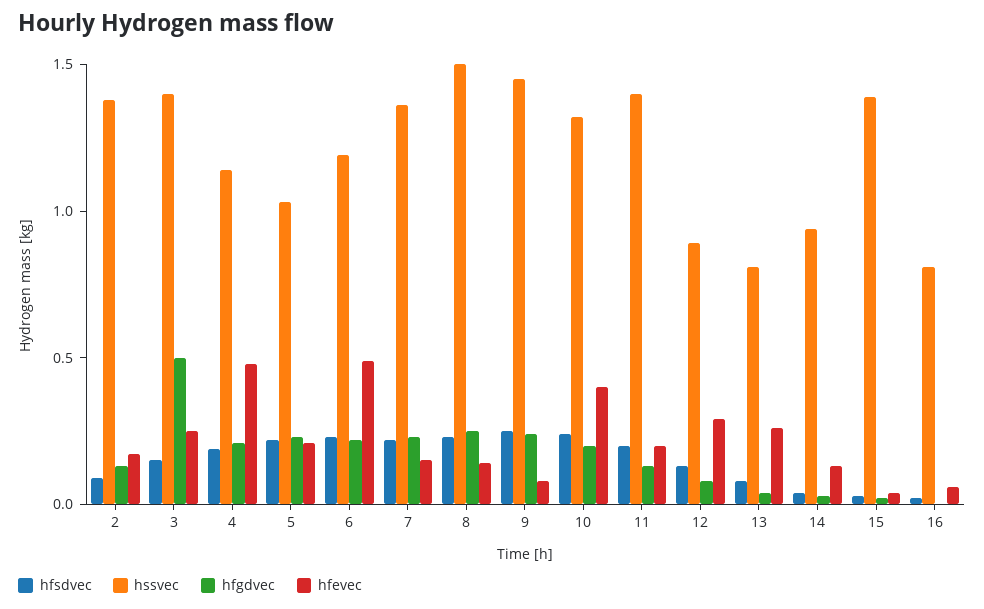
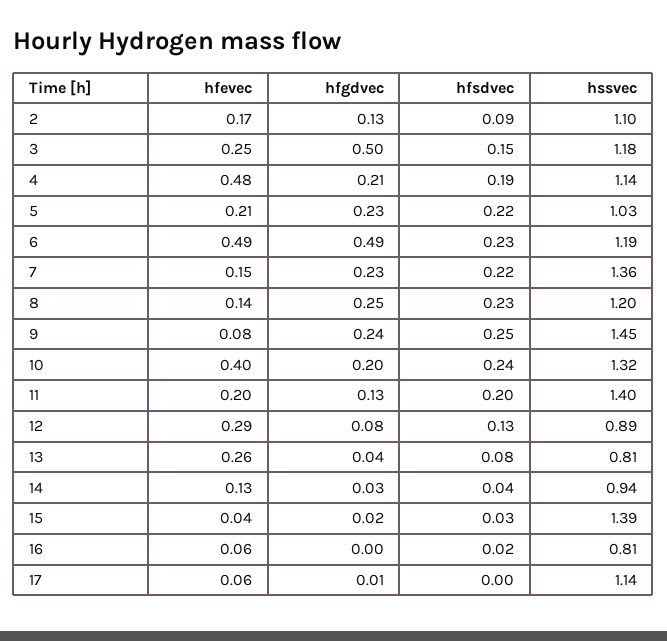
  {
    "hfsdvec": {
      "2": 0.09,
      "3": 0.15,
      "4": 0.19,
      "5": 0.22,
      "6": 0.23,
      "7": 0.22,
      "8": 0.23,
      "9": 0.25,
      "10": 0.24,
      "11": 0.2,
      "12": 0.13,
      "13": 0.08,
      "14": 0.04,
      "15": 0.03,
-     "16": 0.02
+     "16": 0.02,
+     "17": 0
    },
    "hssvec": {
-     "2": 1.4,
+     "2": 1.1,
-     "3": 1.4,
+     "3": 1.18,
      "4": 1.14,
      "5": 1.03,
      "6": 1.19,
      "7": 1.36,
-     "8": 1.5,
+     "8": 1.2,
      "9": 1.45,
      "10": 1.32,
      "11": 1.4,
      "12": 0.89,
      "13": 0.81,
      "14": 0.94,
      "15": 1.39,
-     "16": 0.81
+     "16": 0.81,
+     "17": 1.14
    },
    "hfgdvec": {
      "2": 0.13,
      "3": 0.5,
      "4": 0.21,
      "5": 0.23,
-     "6": 0.2,
+     "6": 0.49,
      "7": 0.23,
      "8": 0.25,
      "9": 0.24,
      "10": 0.2,
      "11": 0.13,
      "12": 0.08,
      "13": 0.04,
      "14": 0.03,
      "15": 0.02,
-     "16": 0
+     "16": 0,
+     "17": 0.01
    },
    "hfevec": {
      "2": 0.17,
      "3": 0.25,
      "4": 0.48,
      "5": 0.21,
      "6": 0.49,
      "7": 0.15,
      "8": 0.14,
      "9": 0.08,
      "10": 0.4,
      "11": 0.2,
      "12": 0.29,
      "13": 0.26,
      "14": 0.13,
      "15": 0.04,
-     "16": 0.06
+     "16": 0.06,
+     "17": 0.06
    }
  }

